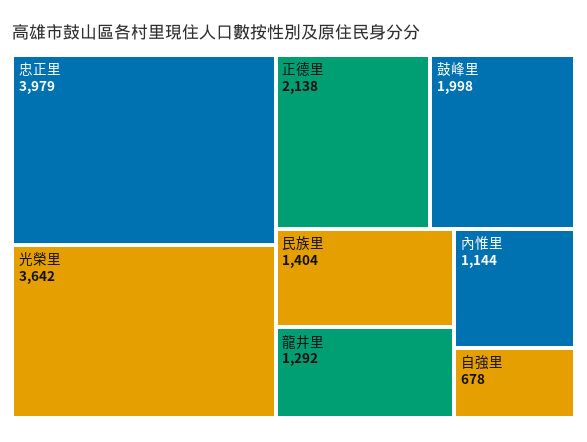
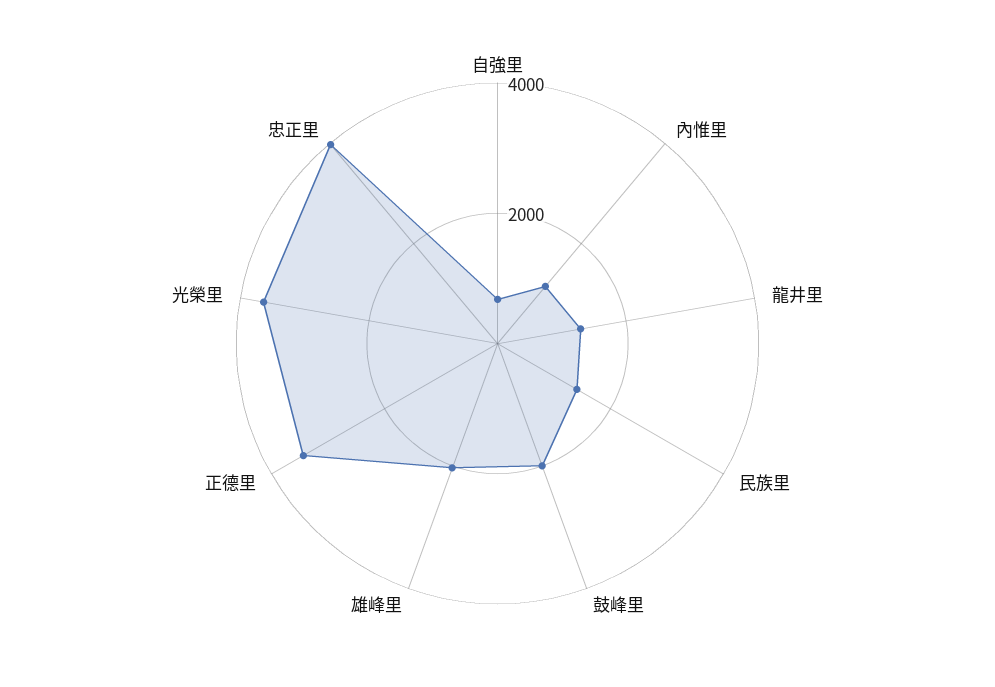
  {
    "忠正里": 3979,
    "光榮里": 3642,
-   "正德里": 2138,
+   "正德里": 3500,
    "鼓峰里": 1998,
    "民族里": 1404,
    "龍井里": 1292,
    "內惟里": 1144,
-   "自強里": 678
+   "自強里": 678,
+   "雄峰里": 2000
  }

